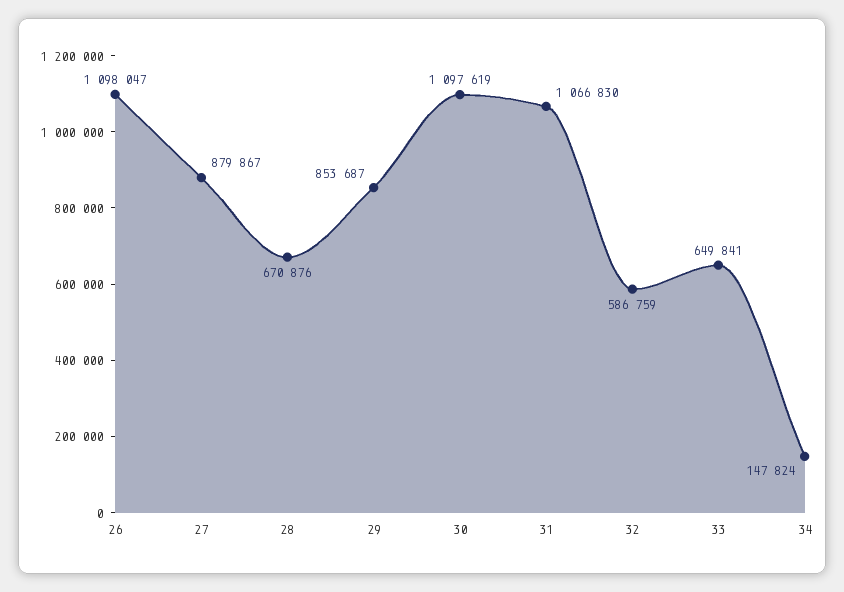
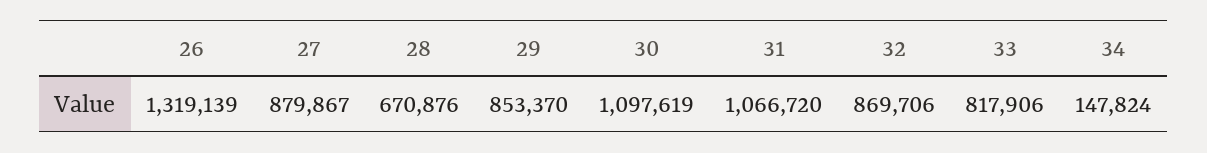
  {
-   "26": 1098047,
+   "26": 1319139,
    "27": 879867,
    "28": 670876,
-   "29": 853687,
+   "29": 853370,
    "30": 1097619,
-   "31": 1066830,
+   "31": 1066720,
-   "32": 586759,
+   "32": 869706,
-   "33": 649841,
+   "33": 817906,
    "34": 147824
  }

